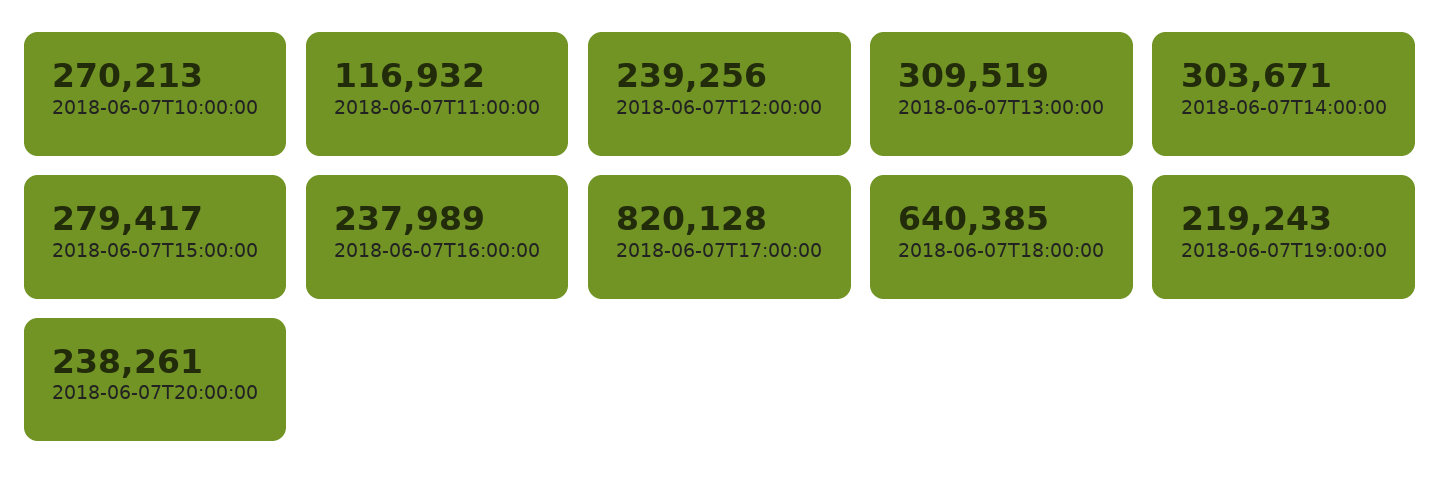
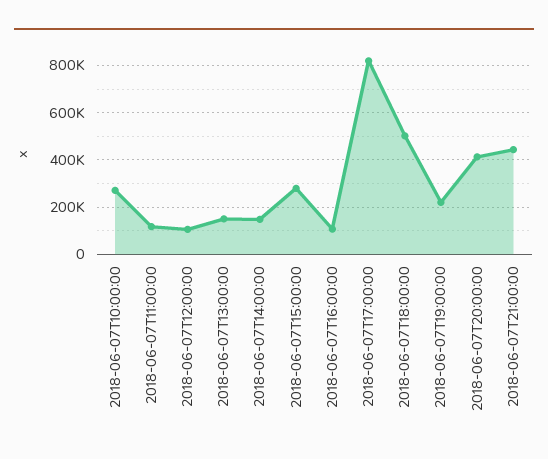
  {
    "2018-06-07T10:00:00": 270213,
    "2018-06-07T11:00:00": 116932,
-   "2018-06-07T12:00:00": 239256,
+   "2018-06-07T12:00:00": 100000,
-   "2018-06-07T13:00:00": 309519,
+   "2018-06-07T13:00:00": 150000,
-   "2018-06-07T14:00:00": 303671,
+   "2018-06-07T14:00:00": 150000,
    "2018-06-07T15:00:00": 279417,
-   "2018-06-07T16:00:00": 237989,
+   "2018-06-07T16:00:00": 100000,
    "2018-06-07T17:00:00": 820128,
-   "2018-06-07T18:00:00": 640385,
+   "2018-06-07T18:00:00": 500000,
    "2018-06-07T19:00:00": 219243,
-   "2018-06-07T20:00:00": 238261
+   "2018-06-07T20:00:00": 400000,
+   "2018-06-07T21:00:00": 450000
  }

